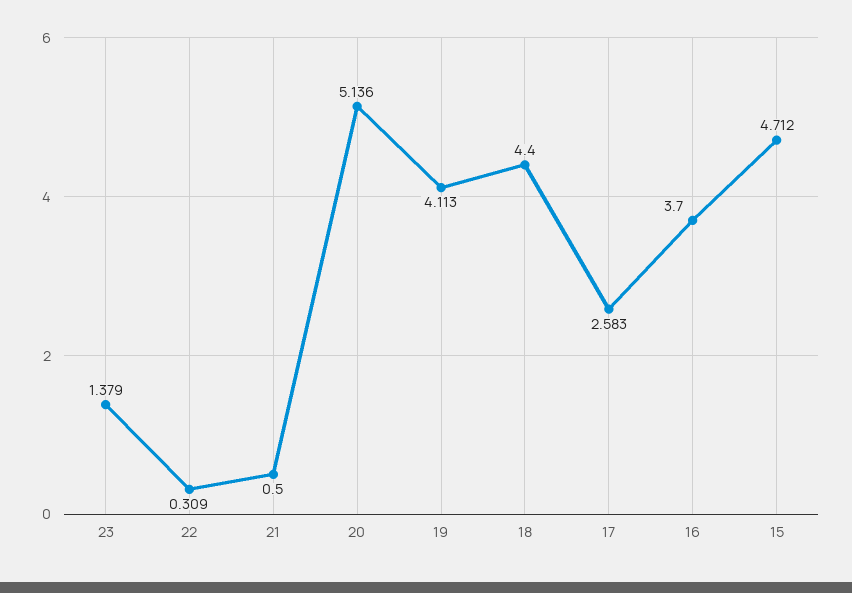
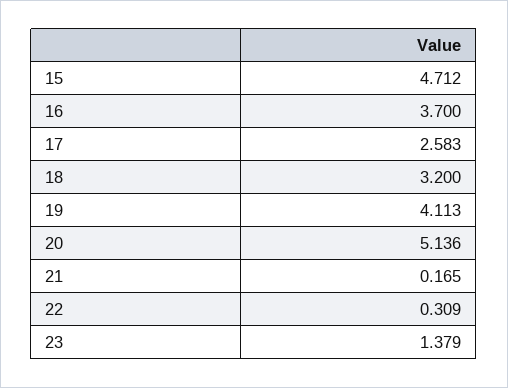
  {
    "23": 1.379,
    "22": 0.309,
-   "21": 0.5,
+   "21": 0.165,
    "20": 5.136,
    "19": 4.113,
-   "18": 4.4,
+   "18": 3.2,
    "17": 2.583,
    "16": 3.7,
    "15": 4.712
  }

